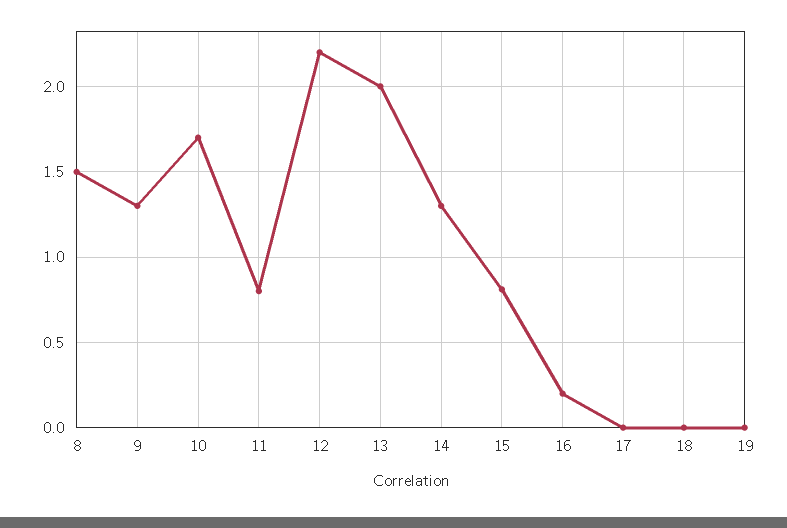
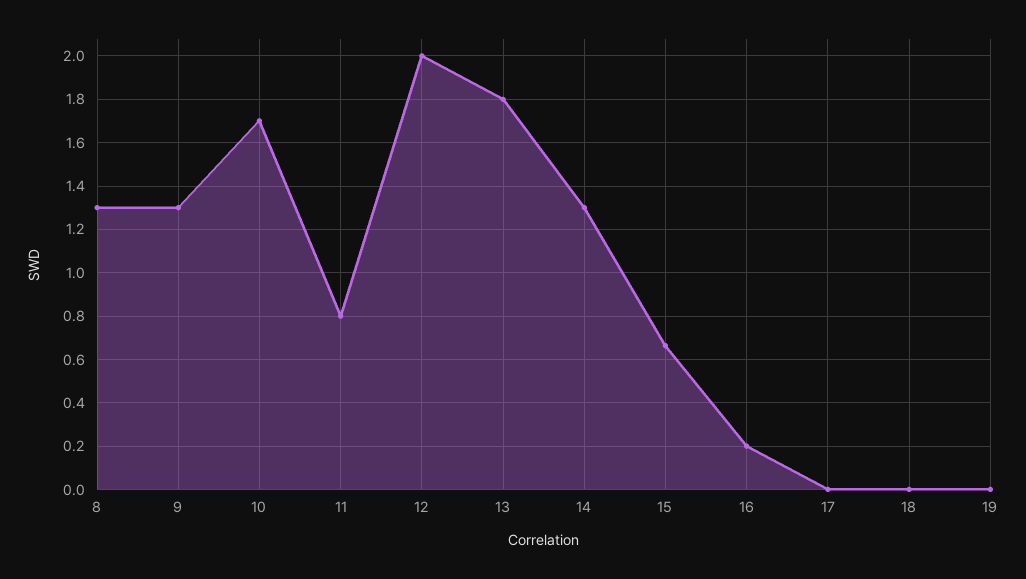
  {
-   "8": 1.5,
+   "8": 1.3,
    "9": 1.3,
    "10": 1.7,
    "11": 0.8,
-   "12": 2.2,
+   "12": 2,
-   "13": 2,
+   "13": 1.8,
    "14": 1.3,
-   "15": 0.8,
+   "15": 0.65,
    "16": 0.2,
    "17": 0,
    "18": 0,
    "19": 0
  }

